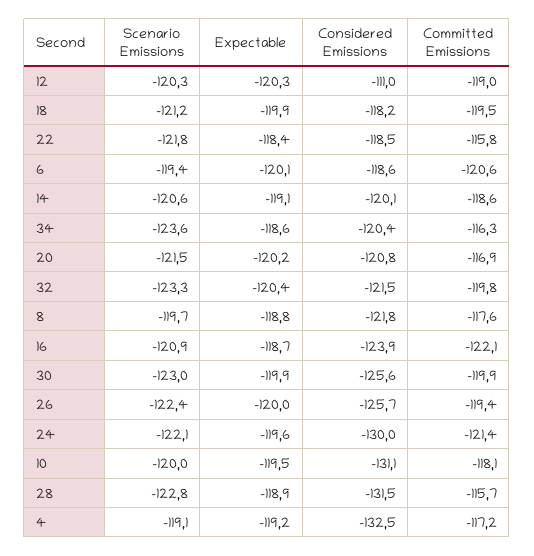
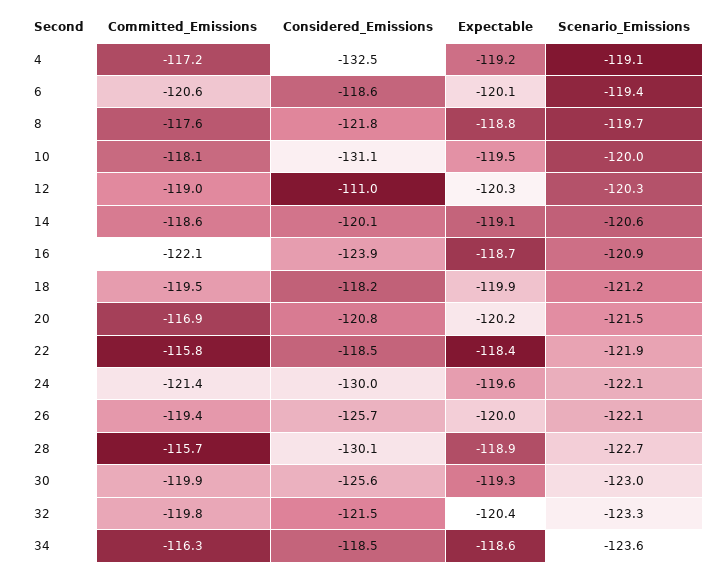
  {
    "Scenario Emissions": {
      "12": -120.3,
      "18": -121.2,
-     "22": -121.8,
+     "22": -121.9,
      "6": -119.4,
      "14": -120.6,
      "34": -123.6,
      "20": -121.5,
      "32": -123.3,
      "8": -119.7,
      "16": -120.9,
      "30": -123,
-     "26": -122.4,
+     "26": -122.1,
      "24": -122.1,
      "10": -120,
-     "28": -122.8,
+     "28": -122.7,
      "4": -119.1
    },
    "Expectable": {
      "12": -120.3,
      "18": -119.9,
      "22": -118.4,
      "6": -120.1,
      "14": -119.1,
      "34": -118.6,
      "20": -120.2,
      "32": -120.4,
      "8": -118.8,
      "16": -118.7,
-     "30": -119.9,
+     "30": -119.3,
      "26": -120,
      "24": -119.6,
      "10": -119.5,
      "28": -118.9,
      "4": -119.2
    },
    "Considered Emissions": {
      "12": -111,
      "18": -118.2,
      "22": -118.5,
      "6": -118.6,
      "14": -120.1,
-     "34": -120.4,
+     "34": -118.5,
      "20": -120.8,
      "32": -121.5,
      "8": -121.8,
      "16": -123.9,
      "30": -125.6,
      "26": -125.7,
      "24": -130,
      "10": -131.1,
-     "28": -131.5,
+     "28": -130.1,
      "4": -132.5
    },
    "Committed Emissions": {
      "12": -119,
      "18": -119.5,
      "22": -115.8,
      "6": -120.6,
      "14": -118.6,
      "34": -116.3,
      "20": -116.9,
      "32": -119.8,
      "8": -117.6,
      "16": -122.1,
      "30": -119.9,
      "26": -119.4,
      "24": -121.4,
      "10": -118.1,
      "28": -115.7,
      "4": -117.2
    }
  }

